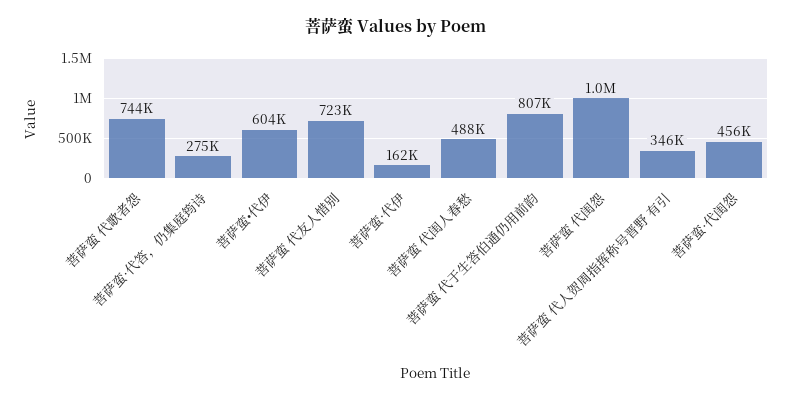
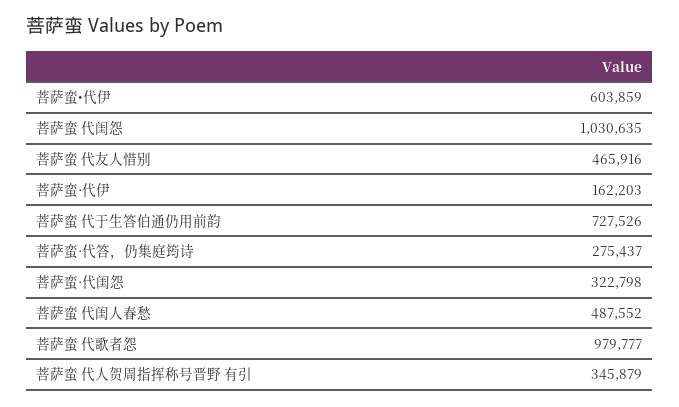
  {
-   "菩萨蛮 代歌者怨": 744000,
+   "菩萨蛮 代歌者怨": 979777,
    "菩萨蛮·代答，仍集庭筠诗": 275437,
    "菩萨蛮•代伊": 603859,
-   "菩萨蛮 代友人惜别": 723000,
+   "菩萨蛮 代友人惜别": 465916,
    "菩萨蛮·代伊": 162203,
    "菩萨蛮 代闺人春愁": 487552,
-   "菩萨蛮 代于生答伯通仍用前韵": 807000,
+   "菩萨蛮 代于生答伯通仍用前韵": 727526,
    "菩萨蛮 代闺怨": 1030635,
    "菩萨蛮 代人贺周指挥称号晋野 有引": 345879,
-   "菩萨蛮·代闺怨": 456000
+   "菩萨蛮·代闺怨": 322798
  }

